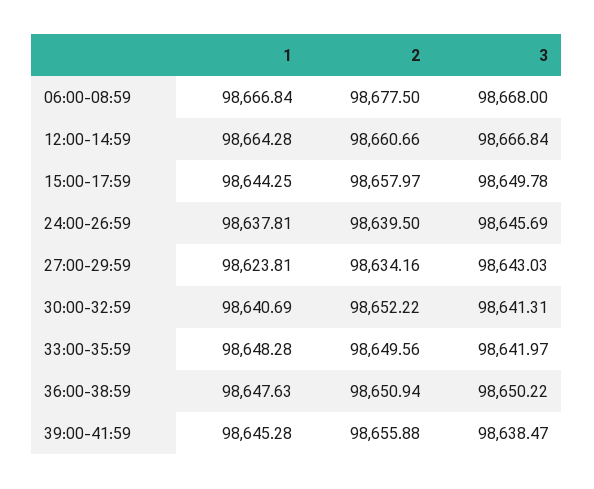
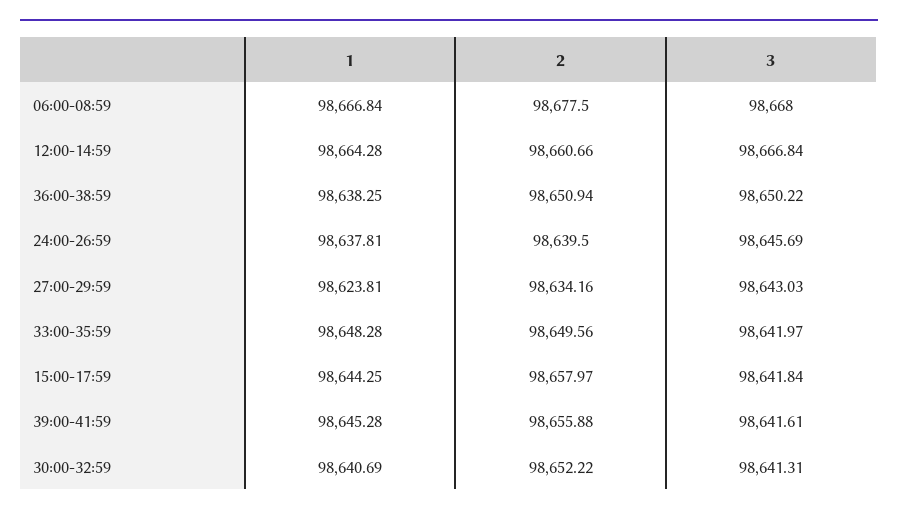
  {
    "1": {
      "06:00-08:59": 98666.84,
      "12:00-14:59": 98664.28,
      "15:00-17:59": 98644.25,
      "24:00-26:59": 98637.81,
      "27:00-29:59": 98623.81,
      "30:00-32:59": 98640.69,
      "33:00-35:59": 98648.28,
-     "36:00-38:59": 98647.63,
+     "36:00-38:59": 98638.25,
      "39:00-41:59": 98645.28
    },
    "2": {
      "06:00-08:59": 98677.5,
      "12:00-14:59": 98660.66,
      "15:00-17:59": 98657.97,
      "24:00-26:59": 98639.5,
      "27:00-29:59": 98634.16,
      "30:00-32:59": 98652.22,
      "33:00-35:59": 98649.56,
      "36:00-38:59": 98650.94,
      "39:00-41:59": 98655.88
    },
    "3": {
      "06:00-08:59": 98668,
      "12:00-14:59": 98666.84,
-     "15:00-17:59": 98649.78,
+     "15:00-17:59": 98641.84,
      "24:00-26:59": 98645.69,
      "27:00-29:59": 98643.03,
      "30:00-32:59": 98641.31,
      "33:00-35:59": 98641.97,
      "36:00-38:59": 98650.22,
-     "39:00-41:59": 98638.47
+     "39:00-41:59": 98641.61
    }
  }

